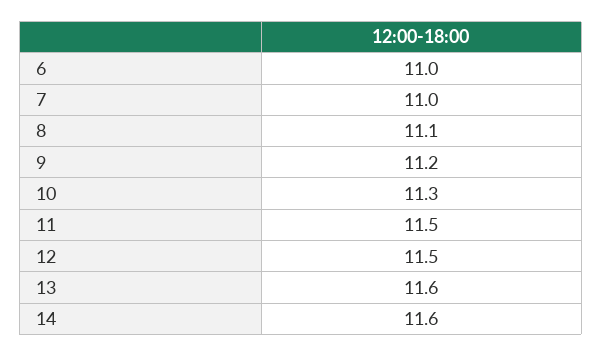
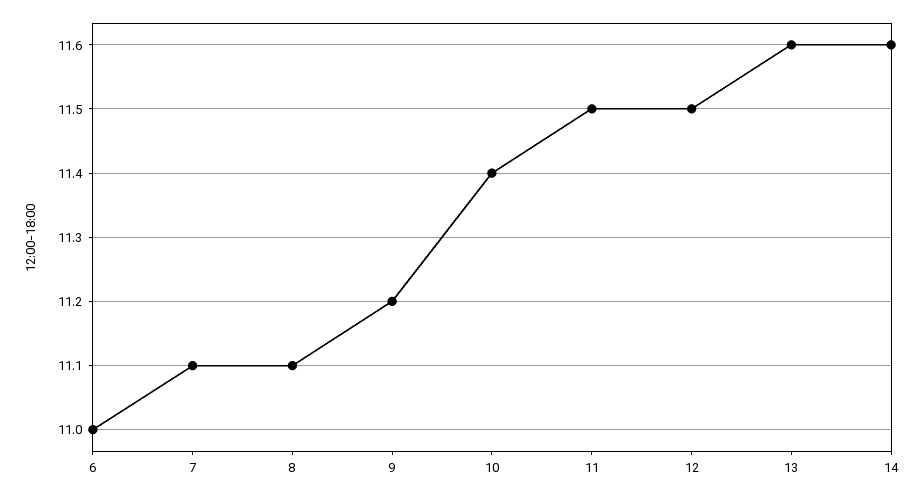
  {
    "6": 11,
-   "7": 11,
+   "7": 11.1,
    "8": 11.1,
    "9": 11.2,
-   "10": 11.3,
+   "10": 11.4,
    "11": 11.5,
    "12": 11.5,
    "13": 11.6,
    "14": 11.6
  }

